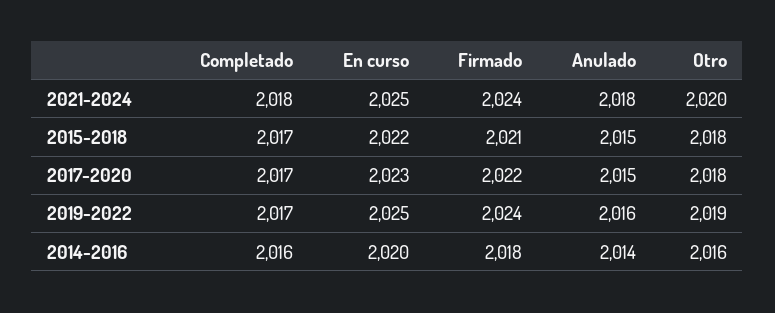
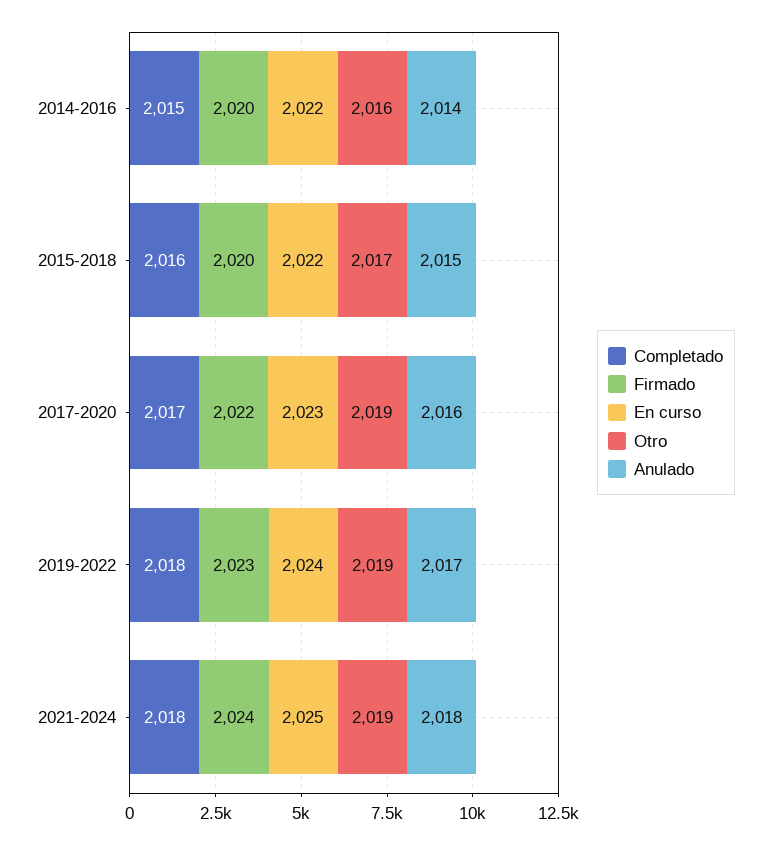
  {
    "Completado": {
      "2021-2024": 2018,
-     "2015-2018": 2017,
+     "2015-2018": 2016,
      "2017-2020": 2017,
-     "2019-2022": 2017,
+     "2019-2022": 2018,
-     "2014-2016": 2016
+     "2014-2016": 2015
    },
    "En curso": {
      "2021-2024": 2025,
      "2015-2018": 2022,
      "2017-2020": 2023,
-     "2019-2022": 2025,
+     "2019-2022": 2024,
-     "2014-2016": 2020
+     "2014-2016": 2022
    },
    "Firmado": {
      "2021-2024": 2024,
-     "2015-2018": 2021,
+     "2015-2018": 2020,
      "2017-2020": 2022,
-     "2019-2022": 2024,
+     "2019-2022": 2023,
-     "2014-2016": 2018
+     "2014-2016": 2020
    },
    "Anulado": {
      "2021-2024": 2018,
      "2015-2018": 2015,
-     "2017-2020": 2015,
+     "2017-2020": 2016,
-     "2019-2022": 2016,
+     "2019-2022": 2017,
      "2014-2016": 2014
    },
    "Otro": {
-     "2021-2024": 2020,
+     "2021-2024": 2019,
-     "2015-2018": 2018,
+     "2015-2018": 2017,
-     "2017-2020": 2018,
+     "2017-2020": 2019,
      "2019-2022": 2019,
      "2014-2016": 2016
    }
  }

